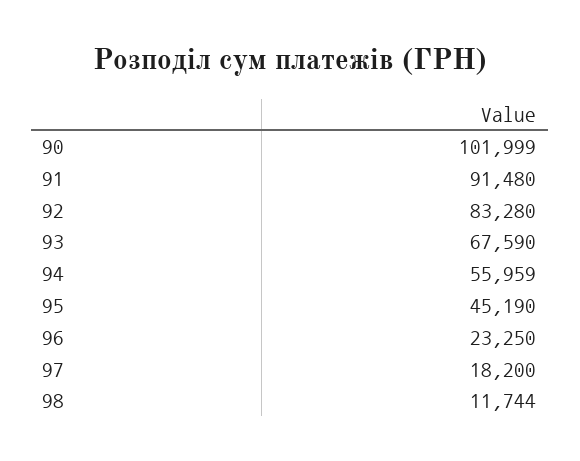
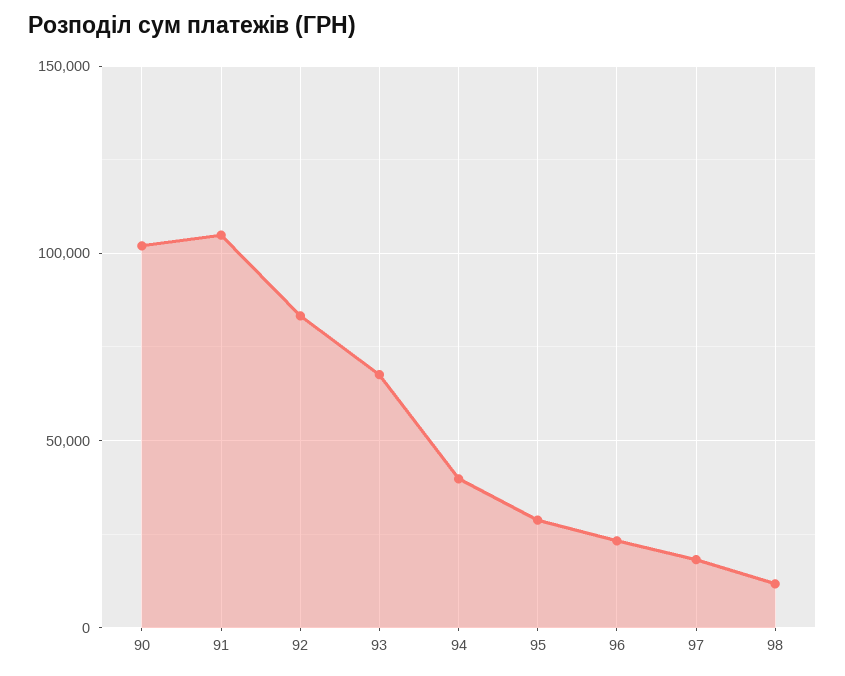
  {
    "90": 101999,
-   "91": 91480,
+   "91": 105000,
    "92": 83280,
    "93": 67590,
-   "94": 55959,
+   "94": 40000,
-   "95": 45190,
+   "95": 30000,
    "96": 23250,
    "97": 18200,
    "98": 11744
  }

